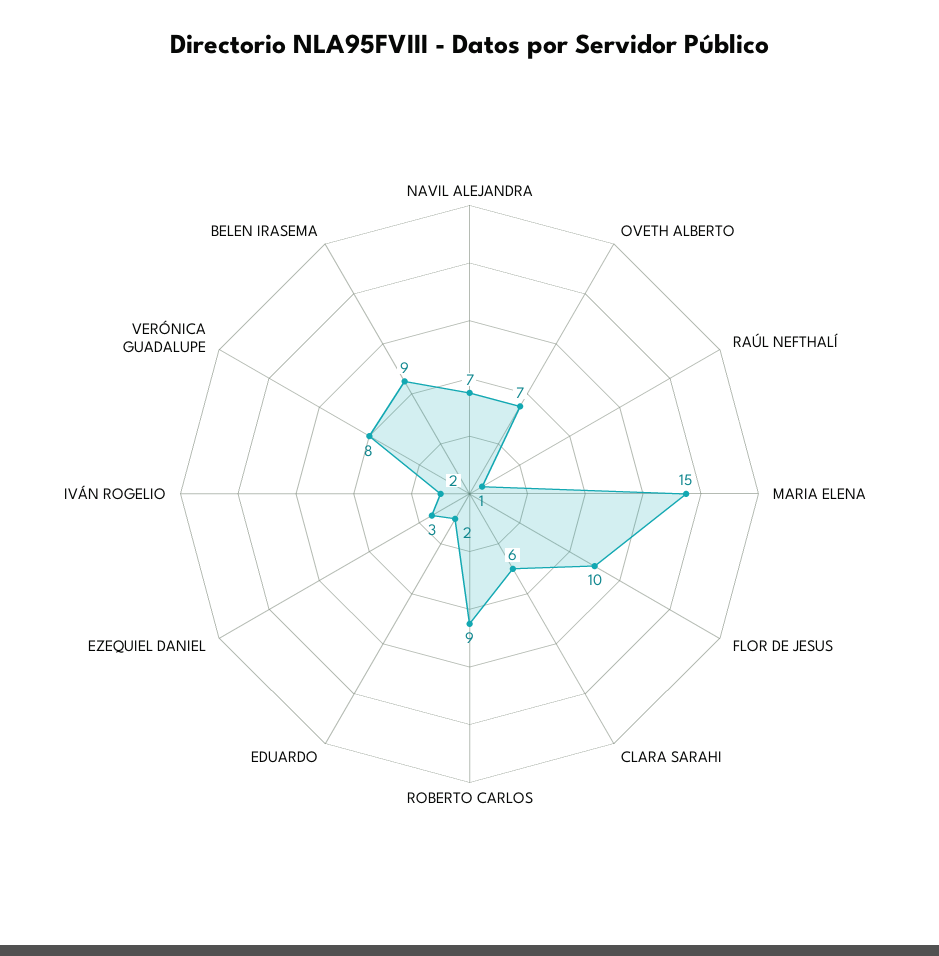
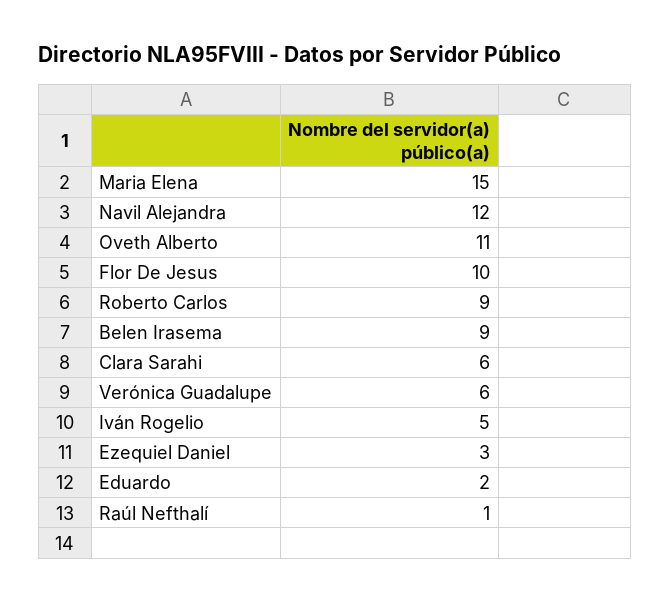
  {
-   "NAVIL ALEJANDRA": 7,
+   "NAVIL ALEJANDRA": 12,
-   "OVETH ALBERTO": 7,
+   "OVETH ALBERTO": 11,
    "RAÚL NEFTHALÍ": 1,
    "MARIA ELENA": 15,
    "FLOR DE JESUS": 10,
    "CLARA SARAHI": 6,
    "ROBERTO CARLOS": 9,
    "EDUARDO": 2,
    "EZEQUIEL DANIEL": 3,
-   "IVÁN ROGELIO": 2,
+   "IVÁN ROGELIO": 5,
-   "VERÓNICA GUADALUPE": 8,
+   "VERÓNICA GUADALUPE": 6,
    "BELEN IRASEMA": 9
  }

